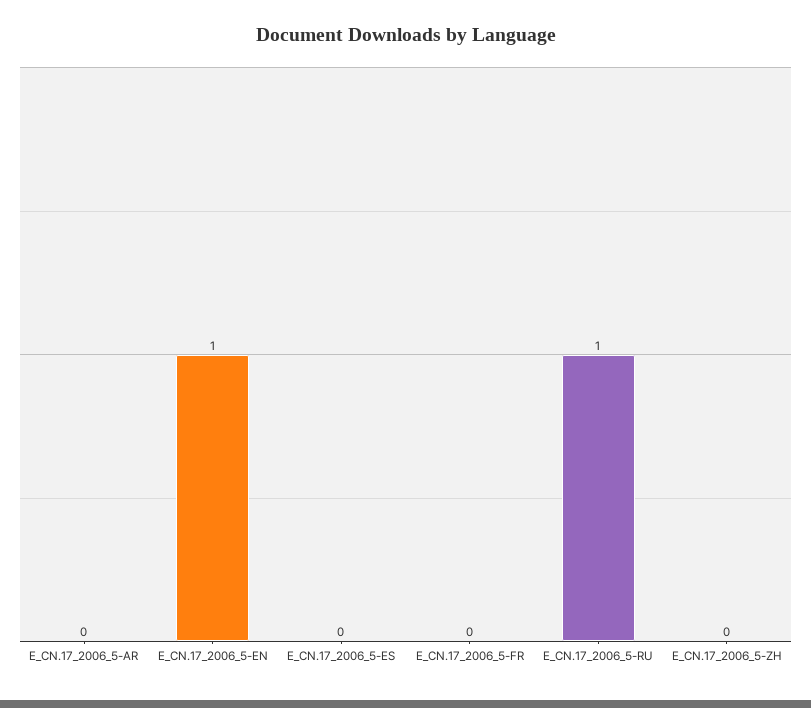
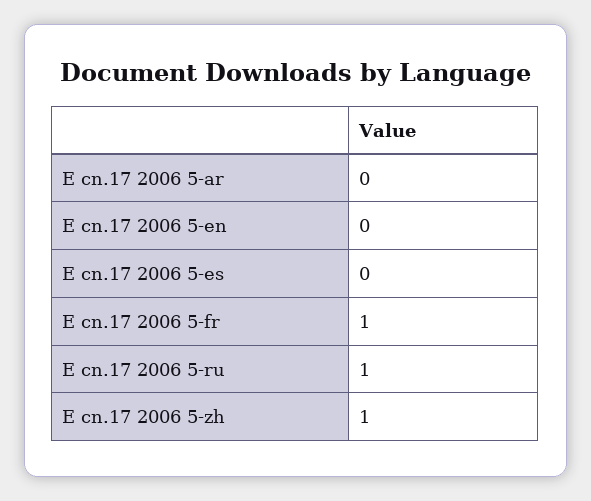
  {
    "E_CN.17_2006_5-AR": 0,
-   "E_CN.17_2006_5-EN": 1,
+   "E_CN.17_2006_5-EN": 0,
    "E_CN.17_2006_5-ES": 0,
-   "E_CN.17_2006_5-FR": 0,
+   "E_CN.17_2006_5-FR": 1,
    "E_CN.17_2006_5-RU": 1,
-   "E_CN.17_2006_5-ZH": 0
+   "E_CN.17_2006_5-ZH": 1
  }

